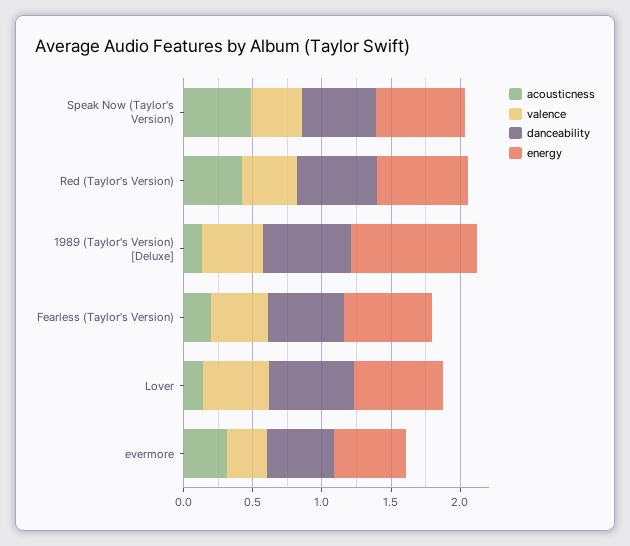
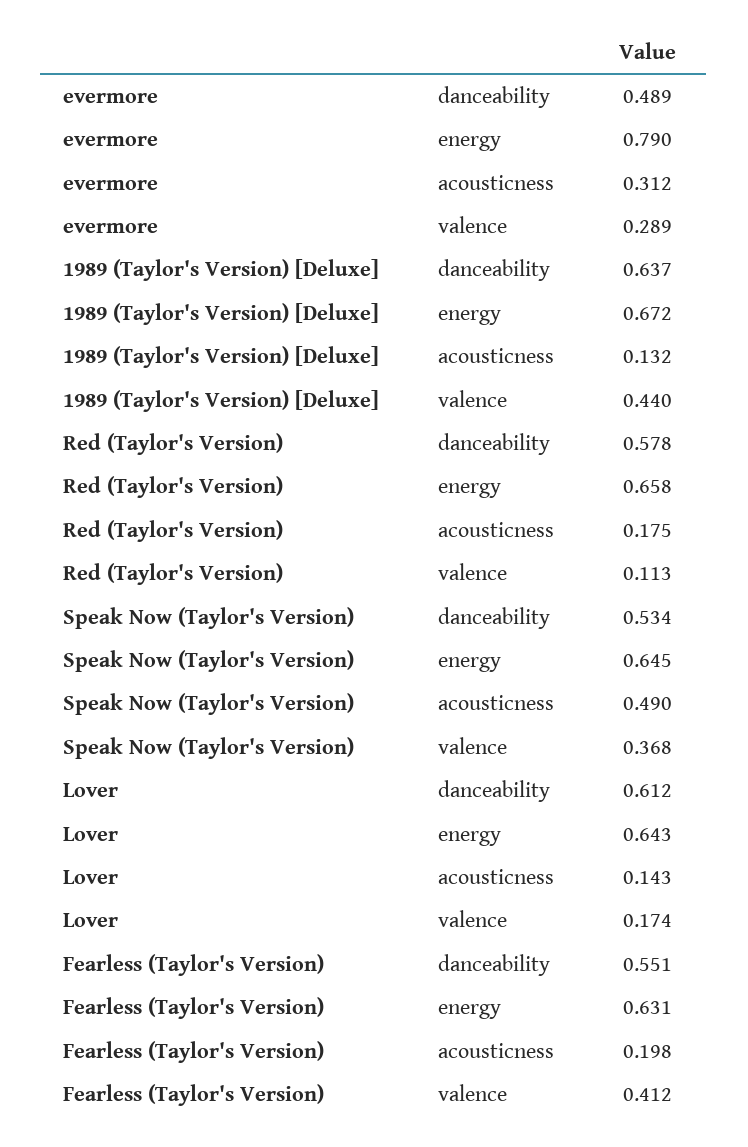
  {
    "acousticness": {
      "Speak Now (Taylor's Version)": 0.49,
-     "Red (Taylor's Version)": 0.4,
+     "Red (Taylor's Version)": 0.175,
      "1989 (Taylor's Version) [Deluxe]": 0.132,
      "Fearless (Taylor's Version)": 0.198,
      "Lover": 0.143,
      "evermore": 0.312
    },
    "valence": {
      "Speak Now (Taylor's Version)": 0.368,
-     "Red (Taylor's Version)": 0.4,
+     "Red (Taylor's Version)": 0.113,
      "1989 (Taylor's Version) [Deluxe]": 0.44,
      "Fearless (Taylor's Version)": 0.412,
-     "Lover": 0.5,
+     "Lover": 0.174,
      "evermore": 0.289
    },
    "danceability": {
      "Speak Now (Taylor's Version)": 0.534,
      "Red (Taylor's Version)": 0.578,
      "1989 (Taylor's Version) [Deluxe]": 0.637,
      "Fearless (Taylor's Version)": 0.551,
      "Lover": 0.612,
      "evermore": 0.489
    },
    "energy": {
      "Speak Now (Taylor's Version)": 0.645,
      "Red (Taylor's Version)": 0.658,
-     "1989 (Taylor's Version) [Deluxe]": 0.9,
+     "1989 (Taylor's Version) [Deluxe]": 0.672,
      "Fearless (Taylor's Version)": 0.631,
      "Lover": 0.643,
-     "evermore": 0.5
+     "evermore": 0.79
    }
  }

